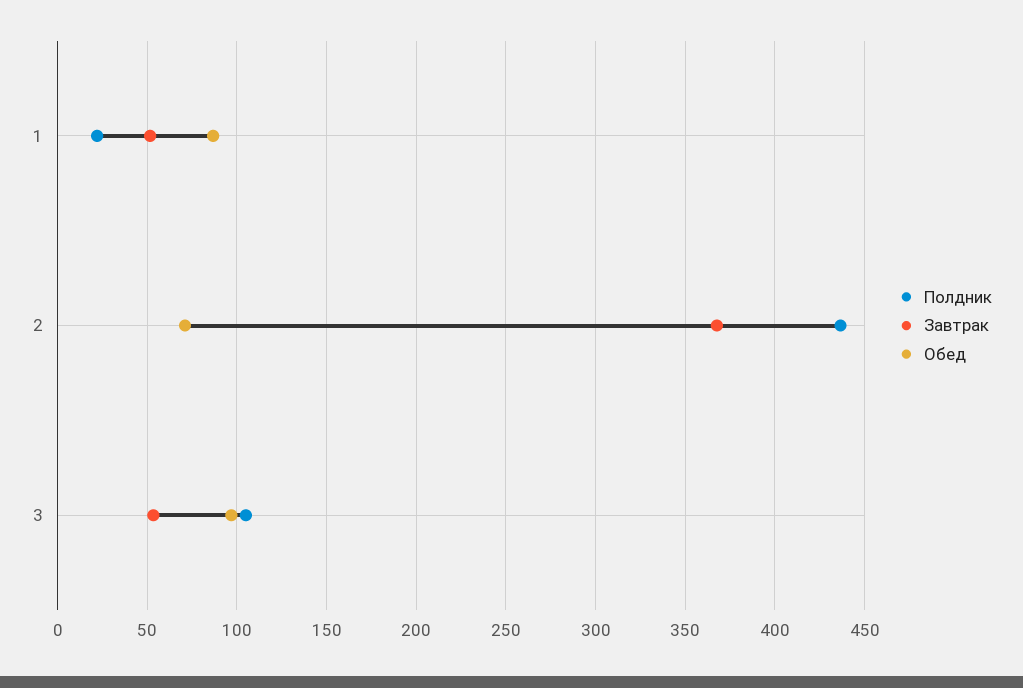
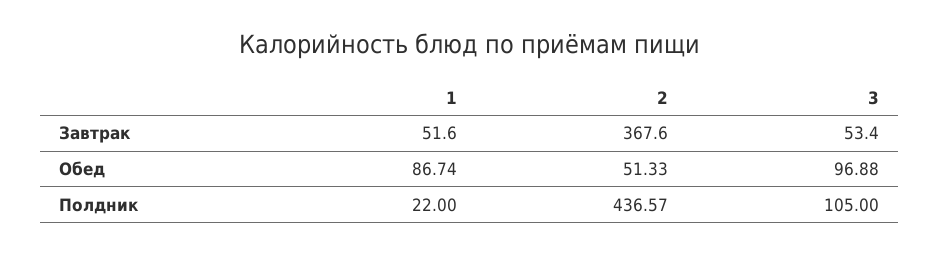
  {
    "Полдник": {
      "1": 22,
      "2": 436.57,
      "3": 105
    },
    "Завтрак": {
      "1": 51.6,
      "2": 367.6,
      "3": 53.4
    },
    "Обед": {
      "1": 86.74,
-     "2": 70,
+     "2": 51.33,
      "3": 96.88
    }
  }

